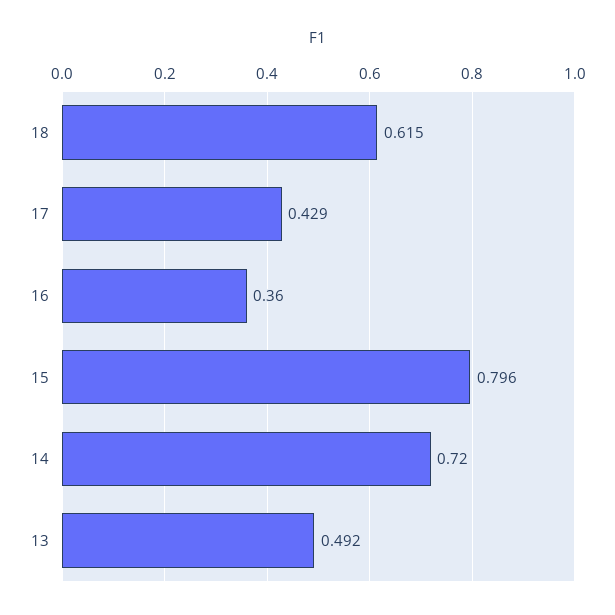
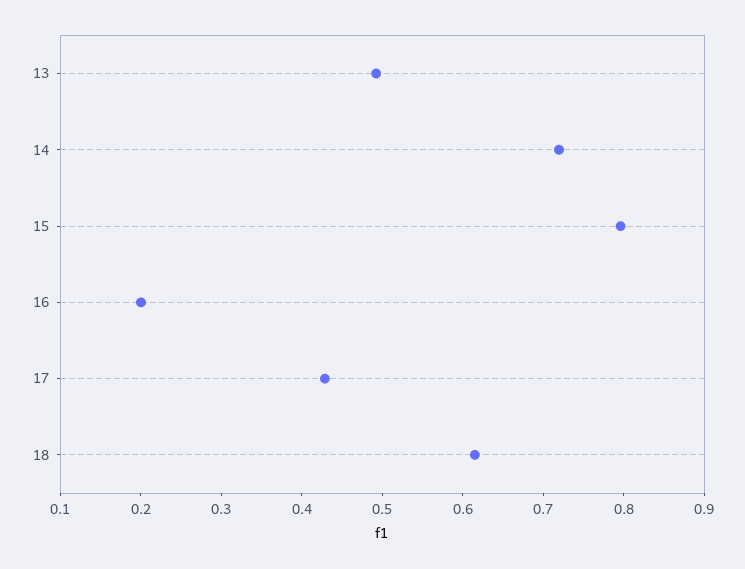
  {
    "18": 0.615,
    "17": 0.429,
-   "16": 0.36,
+   "16": 0.2,
    "15": 0.796,
    "14": 0.72,
    "13": 0.492
  }

